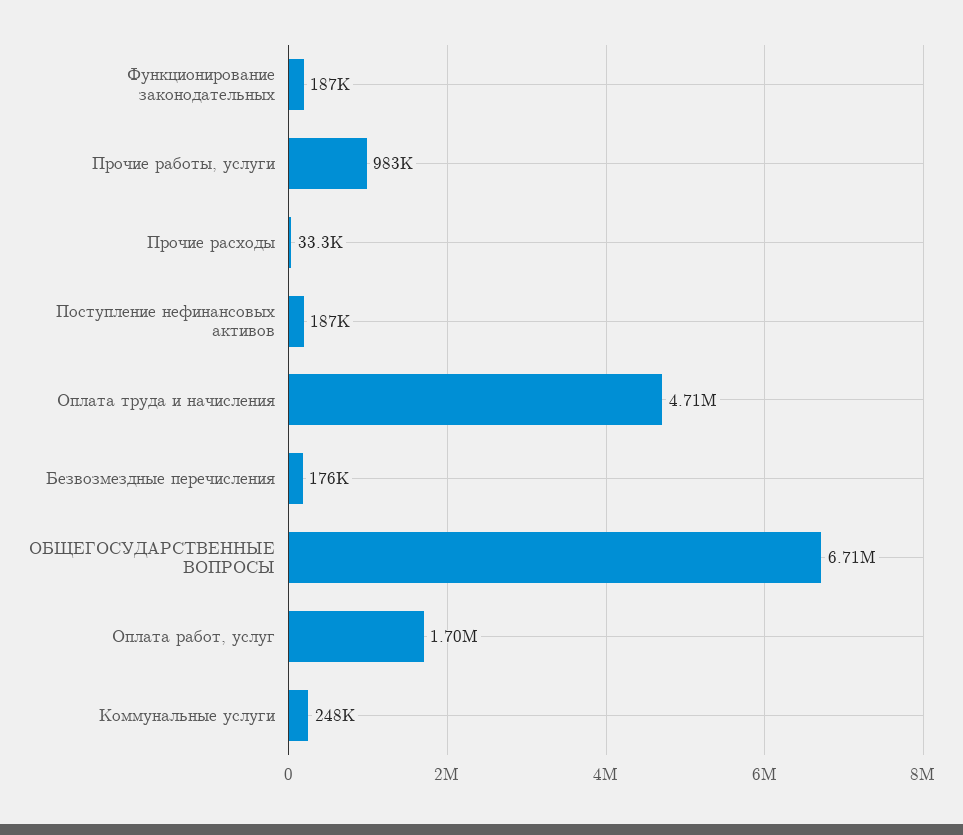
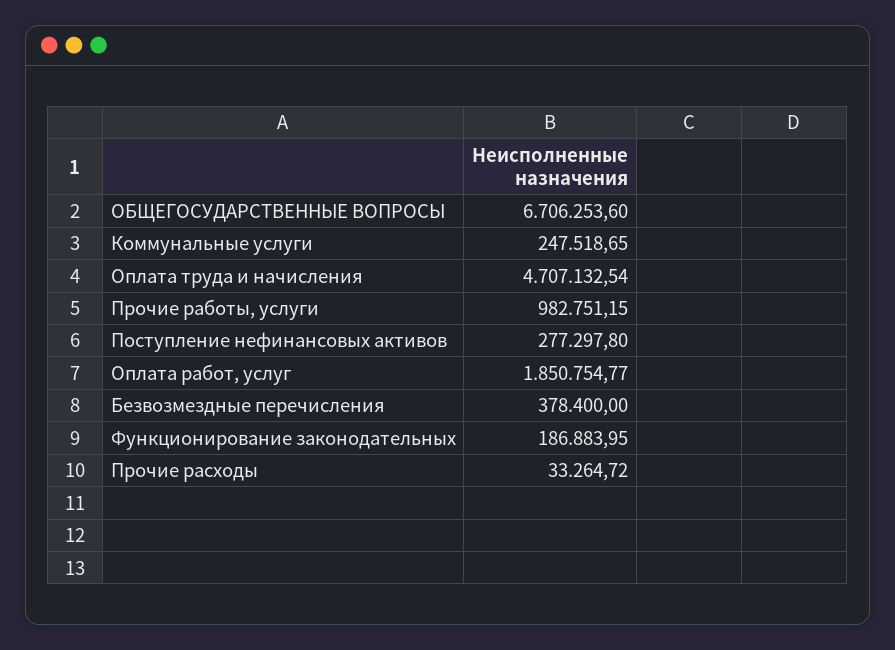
  {
    "Функционирование законодательных": 186883.95,
    "Прочие работы, услуги": 982751.15,
    "Прочие расходы": 33264.72,
-   "Поступление нефинансовых активов": 187000,
+   "Поступление нефинансовых активов": 277297.8,
    "Оплата труда и начисления": 4707132.54,
-   "Безвозмездные перечисления": 176000,
+   "Безвозмездные перечисления": 378400,
    "ОБЩЕГОСУДАРСТВЕННЫЕ ВОПРОСЫ": 6706253.6,
-   "Оплата работ, услуг": 1700000,
+   "Оплата работ, услуг": 1850754.77,
    "Коммунальные услуги": 247518.65
  }

